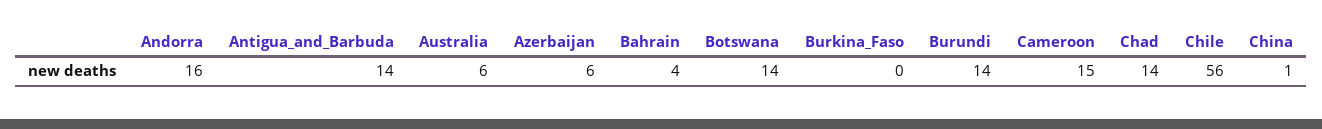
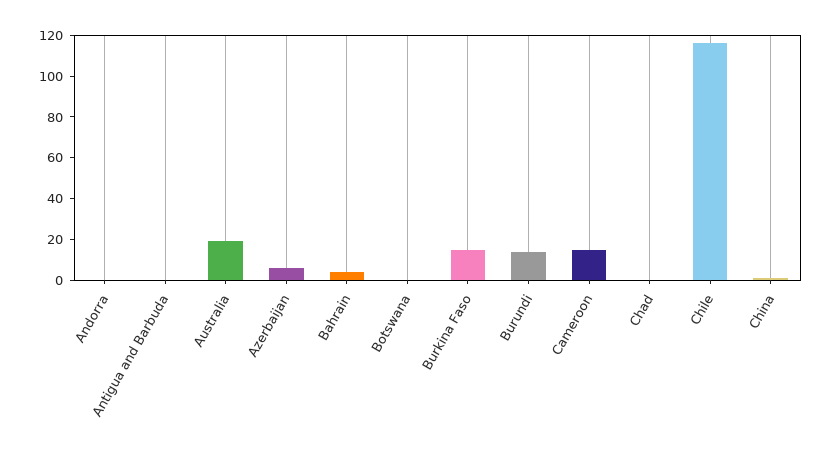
  {
-   "Andorra": 16,
+   "Andorra": 0,
-   "Antigua_and_Barbuda": 14,
+   "Antigua_and_Barbuda": 0,
-   "Australia": 6,
+   "Australia": 20,
    "Azerbaijan": 6,
    "Bahrain": 4,
-   "Botswana": 14,
+   "Botswana": 0,
-   "Burkina_Faso": 0,
+   "Burkina_Faso": 15,
    "Burundi": 14,
    "Cameroon": 15,
-   "Chad": 14,
+   "Chad": 0,
-   "Chile": 56,
+   "Chile": 115,
    "China": 1
  }

